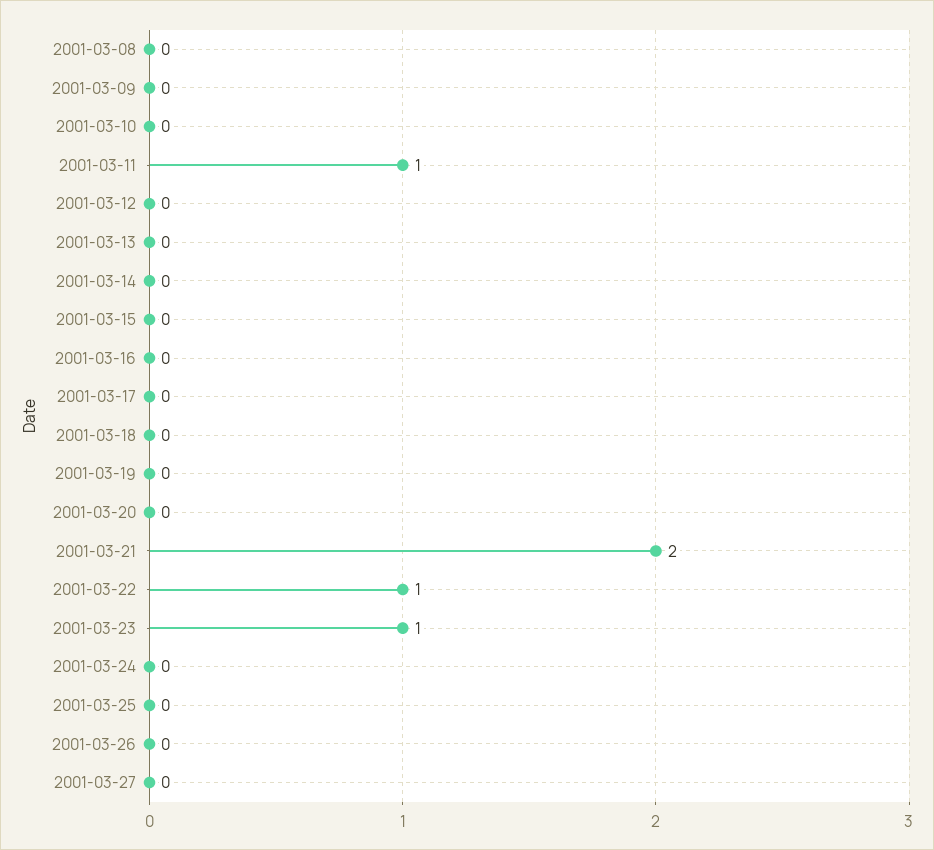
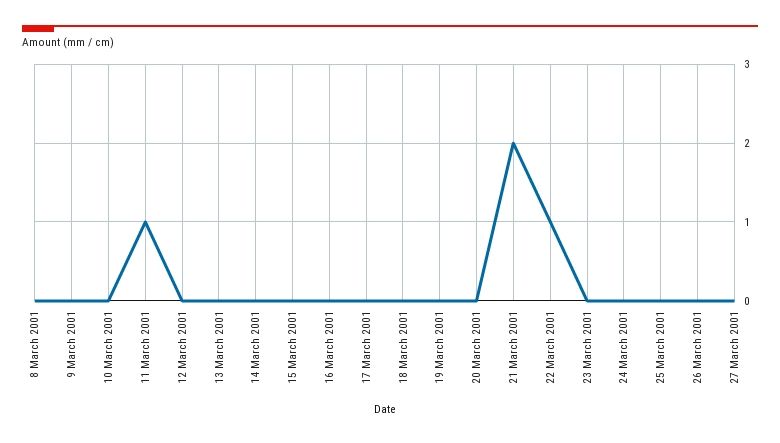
  {
    "2001-03-08": 0,
    "2001-03-09": 0,
    "2001-03-10": 0,
    "2001-03-11": 1,
    "2001-03-12": 0,
    "2001-03-13": 0,
    "2001-03-14": 0,
    "2001-03-15": 0,
    "2001-03-16": 0,
    "2001-03-17": 0,
    "2001-03-18": 0,
    "2001-03-19": 0,
    "2001-03-20": 0,
    "2001-03-21": 2,
    "2001-03-22": 1,
-   "2001-03-23": 1,
+   "2001-03-23": 0,
    "2001-03-24": 0,
    "2001-03-25": 0,
    "2001-03-26": 0,
    "2001-03-27": 0
  }

